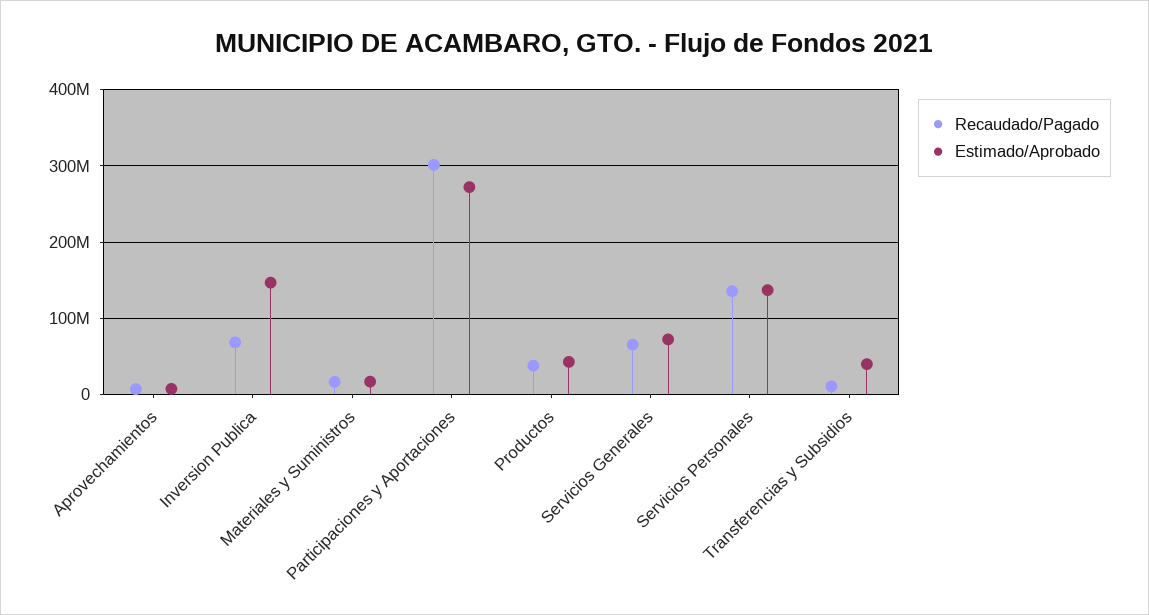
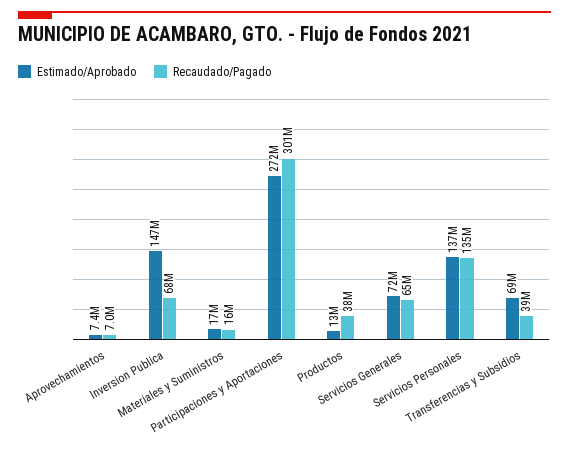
  {
    "Recaudado/Pagado": {
      "Aprovechamientos": 7000000,
      "Inversion Publica": 68000000,
      "Materiales y Suministros": 16000000,
      "Participaciones y Aportaciones": 301000000,
      "Productos": 38000000,
      "Servicios Generales": 65000000,
      "Servicios Personales": 135000000,
-     "Transferencias y Subsidios": 10000000
+     "Transferencias y Subsidios": 39000000
    },
    "Estimado/Aprobado": {
      "Aprovechamientos": 7400000,
      "Inversion Publica": 147000000,
      "Materiales y Suministros": 17000000,
      "Participaciones y Aportaciones": 272000000,
-     "Productos": 40000000,
+     "Productos": 13000000,
      "Servicios Generales": 72000000,
      "Servicios Personales": 137000000,
-     "Transferencias y Subsidios": 40000000
+     "Transferencias y Subsidios": 69000000
    }
  }

